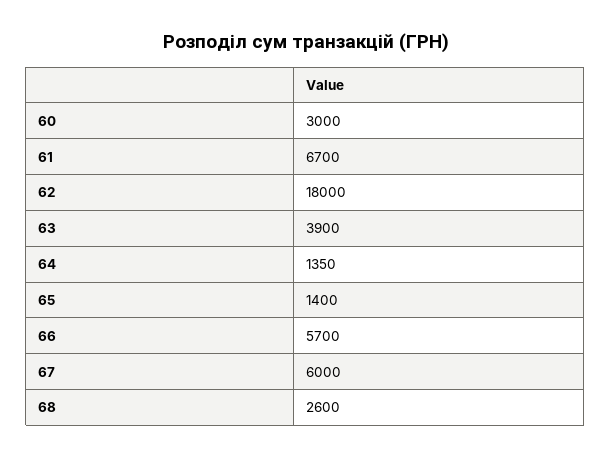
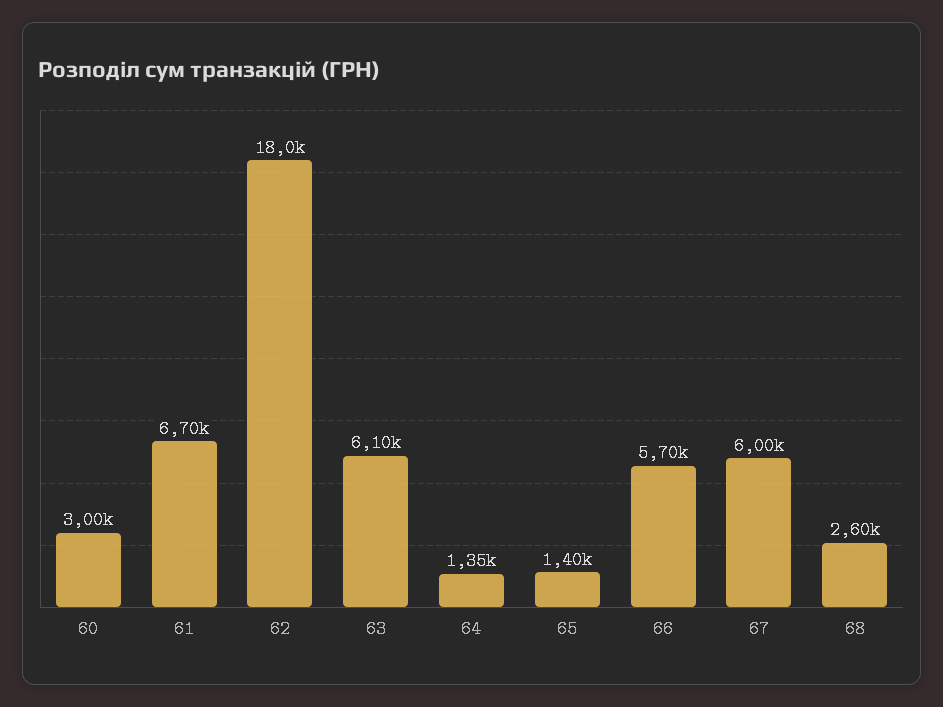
  {
    "60": 3000,
    "61": 6700,
    "62": 18000,
-   "63": 3900,
+   "63": 6100,
    "64": 1350,
    "65": 1400,
    "66": 5700,
    "67": 6000,
    "68": 2600
  }

